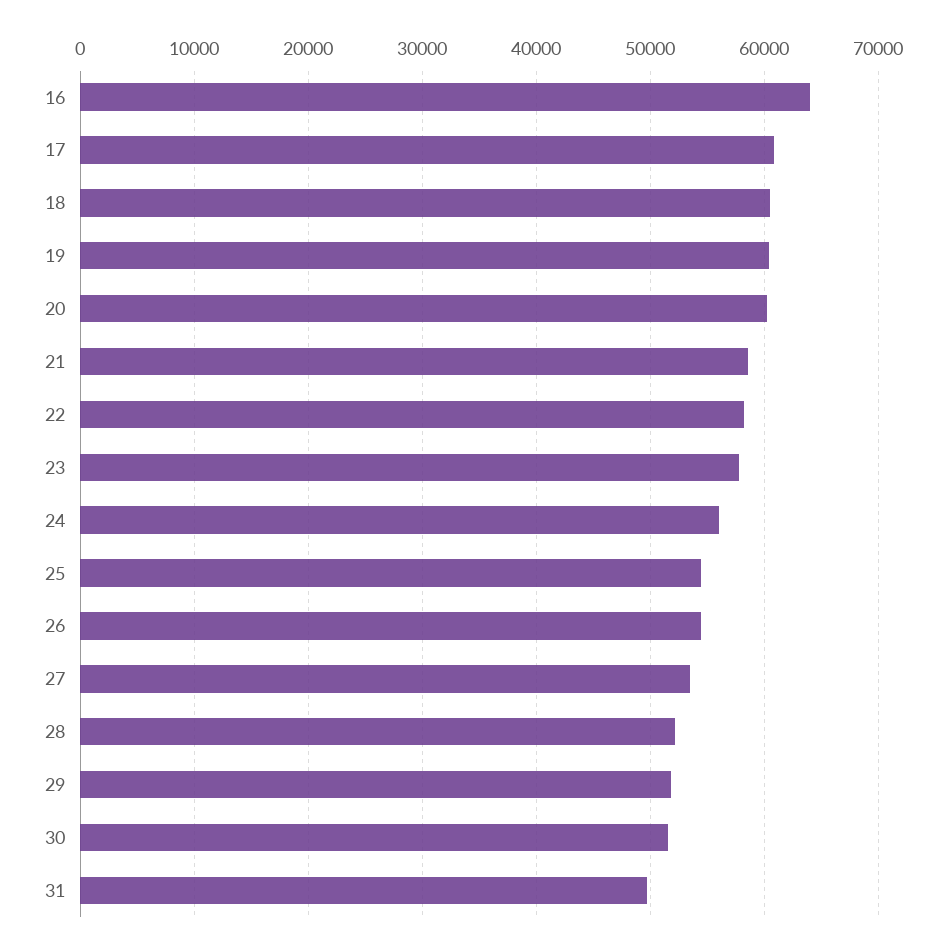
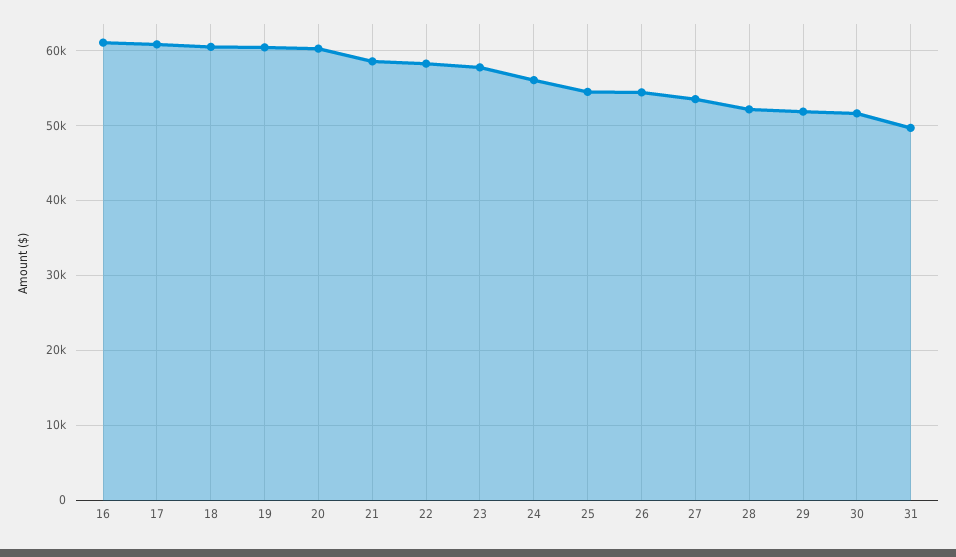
  {
-   "16": 64000,
+   "16": 61000,
    "17": 61000,
    "18": 60000,
    "19": 60000,
    "20": 60000,
    "21": 59000,
    "22": 58000,
    "23": 58000,
    "24": 56000,
    "25": 54000,
    "26": 54000,
    "27": 54000,
    "28": 52000,
    "29": 52000,
    "30": 52000,
    "31": 50000
  }

